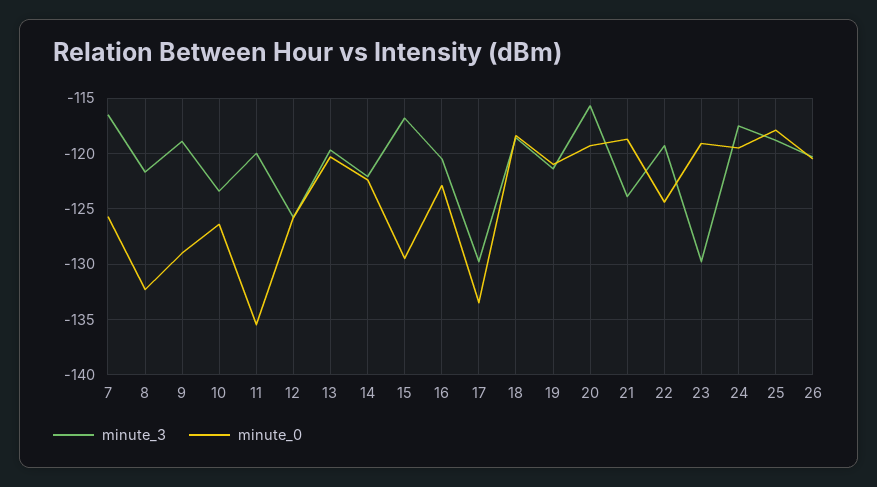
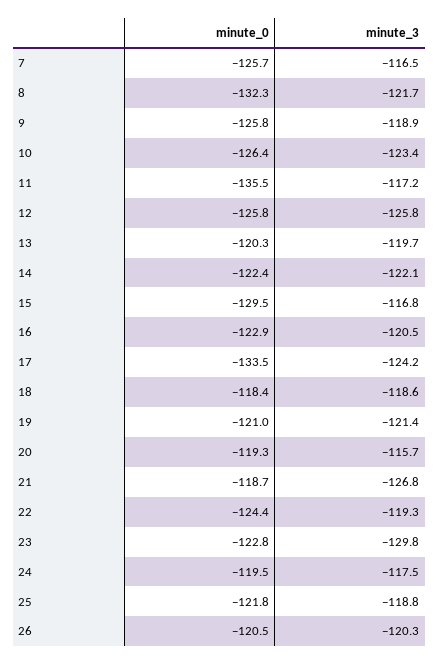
  {
    "minute_3": {
      "7": -116.5,
      "8": -121.7,
      "9": -118.9,
      "10": -123.4,
-     "11": -120,
+     "11": -117.2,
      "12": -125.8,
      "13": -119.7,
      "14": -122.1,
      "15": -116.8,
      "16": -120.5,
-     "17": -130,
+     "17": -124.2,
      "18": -118.6,
      "19": -121.4,
      "20": -115.7,
-     "21": -124,
+     "21": -126.8,
      "22": -119.3,
      "23": -129.8,
      "24": -117.5,
      "25": -118.8,
      "26": -120.3
    },
    "minute_0": {
      "7": -125.7,
      "8": -132.3,
-     "9": -129,
+     "9": -125.8,
      "10": -126.4,
      "11": -135.5,
      "12": -125.8,
      "13": -120.3,
      "14": -122.4,
      "15": -129.5,
      "16": -122.9,
      "17": -133.5,
      "18": -118.4,
      "19": -121,
      "20": -119.3,
      "21": -118.7,
      "22": -124.4,
-     "23": -119,
+     "23": -122.8,
      "24": -119.5,
-     "25": -118,
+     "25": -121.8,
      "26": -120.5
    }
  }

